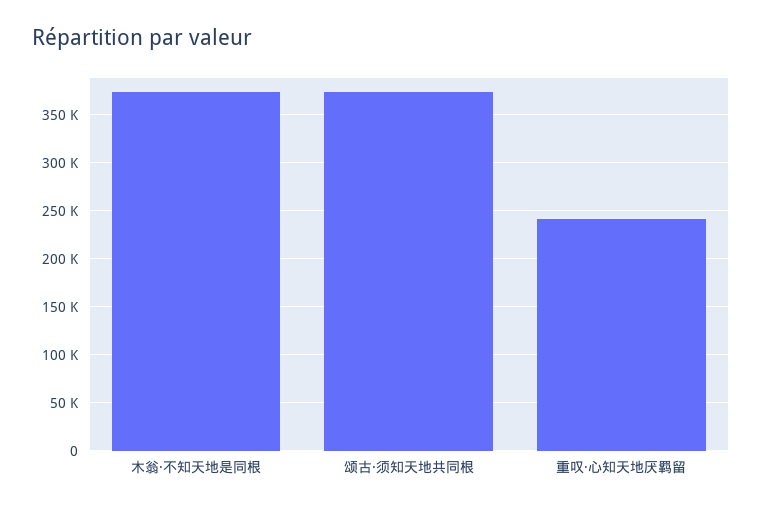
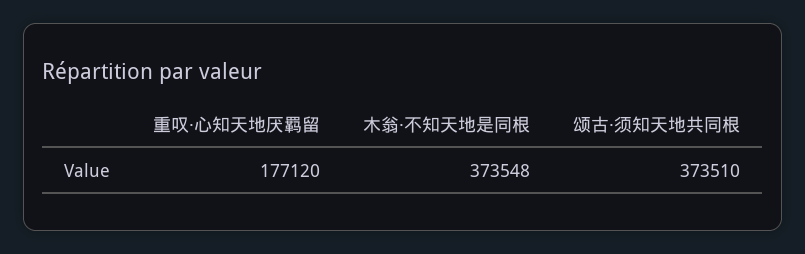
  {
    "木翁·不知天地是同根": 373548,
    "颂古·须知天地共同根": 373510,
-   "重叹·心知天地厌羁留": 240000
+   "重叹·心知天地厌羁留": 177120
  }

